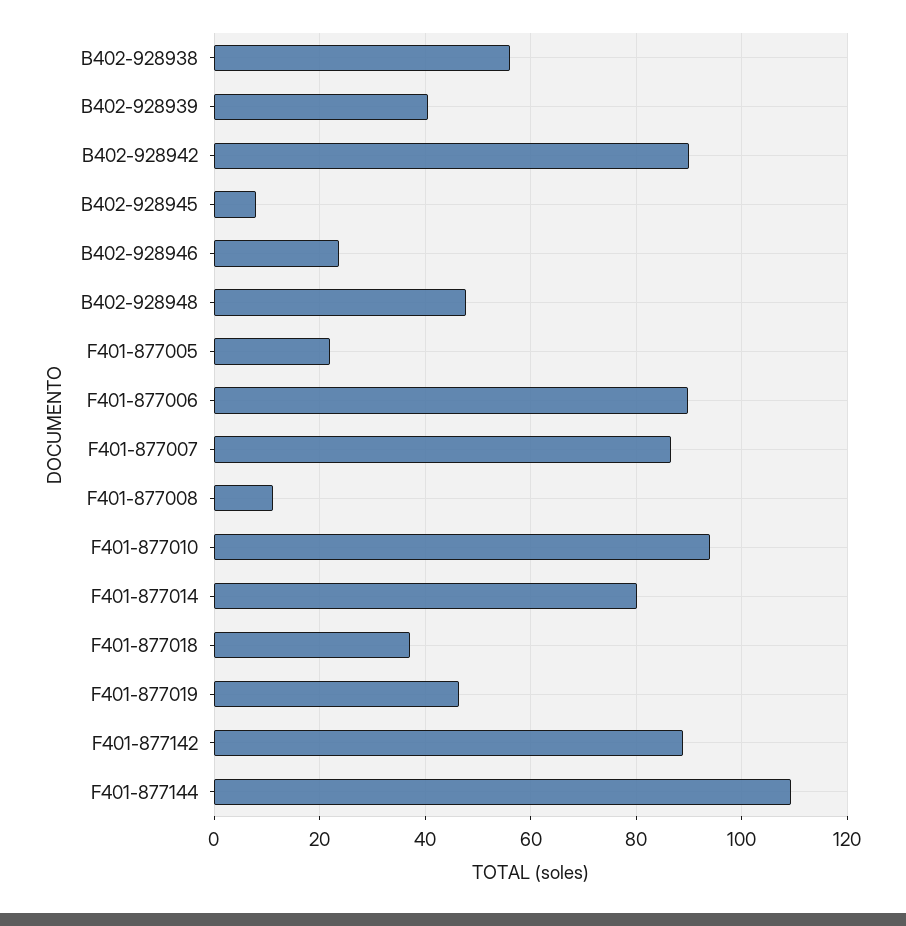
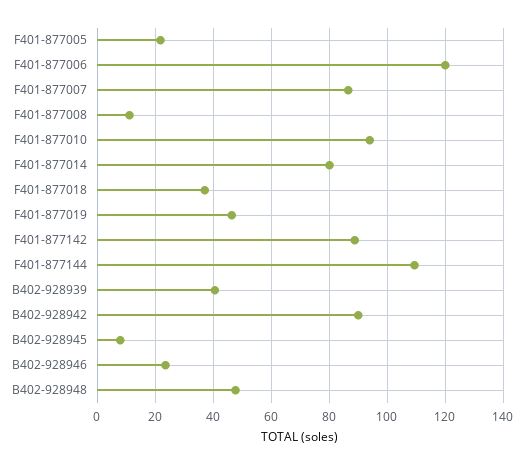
  {
-   "B402-928938": 56,
    "B402-928939": 40,
    "B402-928942": 90,
    "B402-928945": 8,
    "B402-928946": 24,
    "B402-928948": 48,
    "F401-877005": 22,
-   "F401-877006": 90,
+   "F401-877006": 120,
    "F401-877007": 86,
    "F401-877008": 12,
    "F401-877010": 94,
    "F401-877014": 80,
    "F401-877018": 38,
    "F401-877019": 46,
    "F401-877142": 88,
    "F401-877144": 110
  }

